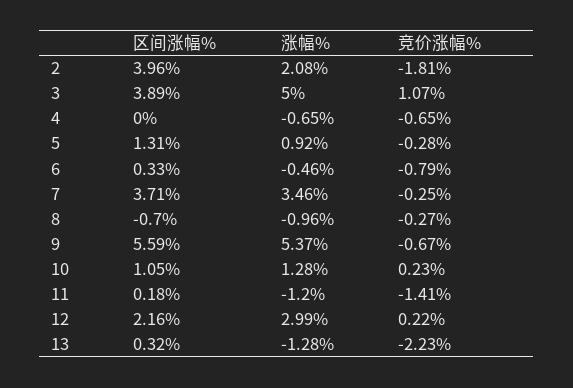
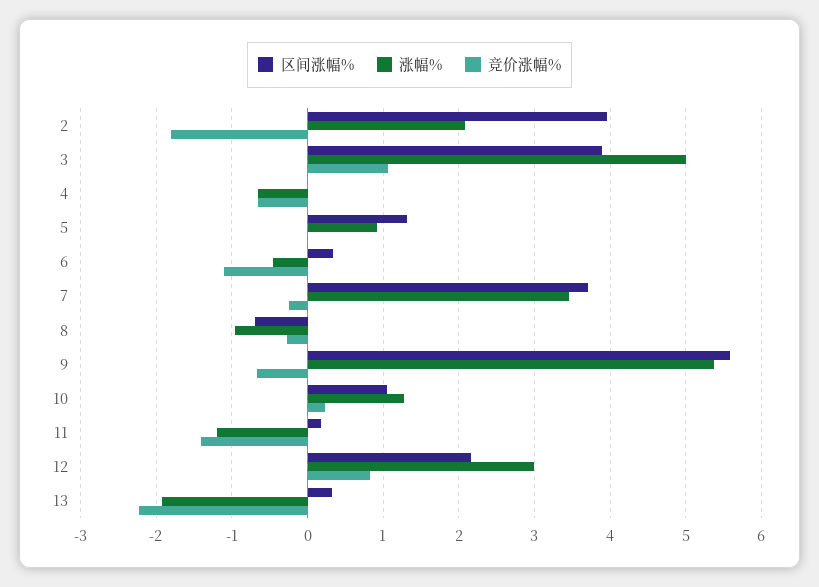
  {
    "区间涨幅%": {
      "2": 3.96,
      "3": 3.89,
      "4": 0,
      "5": 1.31,
      "6": 0.33,
      "7": 3.71,
      "8": -0.7,
      "9": 5.59,
      "10": 1.05,
      "11": 0.18,
      "12": 2.16,
      "13": 0.32
    },
    "涨幅%": {
      "2": 2.08,
      "3": 5,
      "4": -0.65,
      "5": 0.92,
      "6": -0.46,
      "7": 3.46,
      "8": -0.96,
      "9": 5.37,
      "10": 1.28,
      "11": -1.2,
      "12": 2.99,
-     "13": -1.28
+     "13": -1.9
    },
    "竞价涨幅%": {
      "2": -1.81,
      "3": 1.07,
      "4": -0.65,
-     "5": -0.28,
+     "5": 0,
-     "6": -0.79,
+     "6": -1.1,
      "7": -0.25,
      "8": -0.27,
      "9": -0.67,
      "10": 0.23,
      "11": -1.41,
-     "12": 0.22,
+     "12": 0.8,
      "13": -2.23
    }
  }

